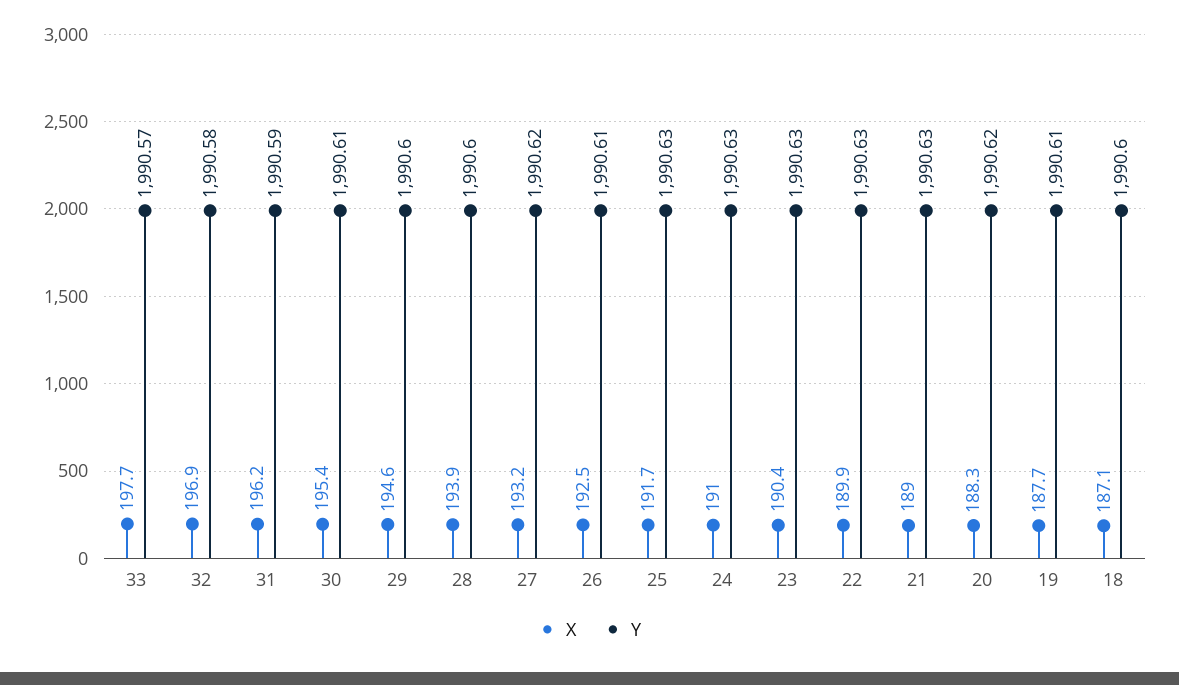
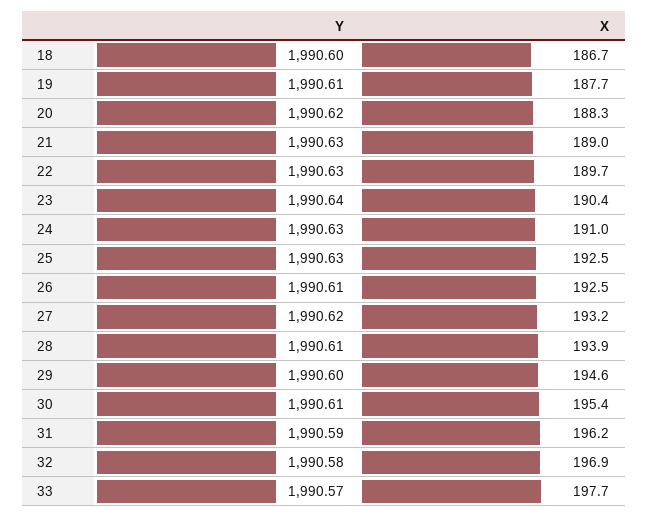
  {
    "X": {
      "33": 197.7,
      "32": 196.9,
      "31": 196.2,
      "30": 195.4,
      "29": 194.6,
      "28": 193.9,
      "27": 193.2,
      "26": 192.5,
-     "25": 191.7,
+     "25": 192.5,
      "24": 191,
      "23": 190.4,
-     "22": 189.9,
+     "22": 189.7,
      "21": 189,
      "20": 188.3,
      "19": 187.7,
-     "18": 187.1
+     "18": 186.7
    },
    "Y": {
      "33": 1990.57,
      "32": 1990.58,
      "31": 1990.59,
      "30": 1990.61,
      "29": 1990.6,
-     "28": 1990.6,
+     "28": 1990.61,
      "27": 1990.62,
      "26": 1990.61,
      "25": 1990.63,
      "24": 1990.63,
-     "23": 1990.63,
+     "23": 1990.64,
      "22": 1990.63,
      "21": 1990.63,
      "20": 1990.62,
      "19": 1990.61,
      "18": 1990.6
    }
  }

